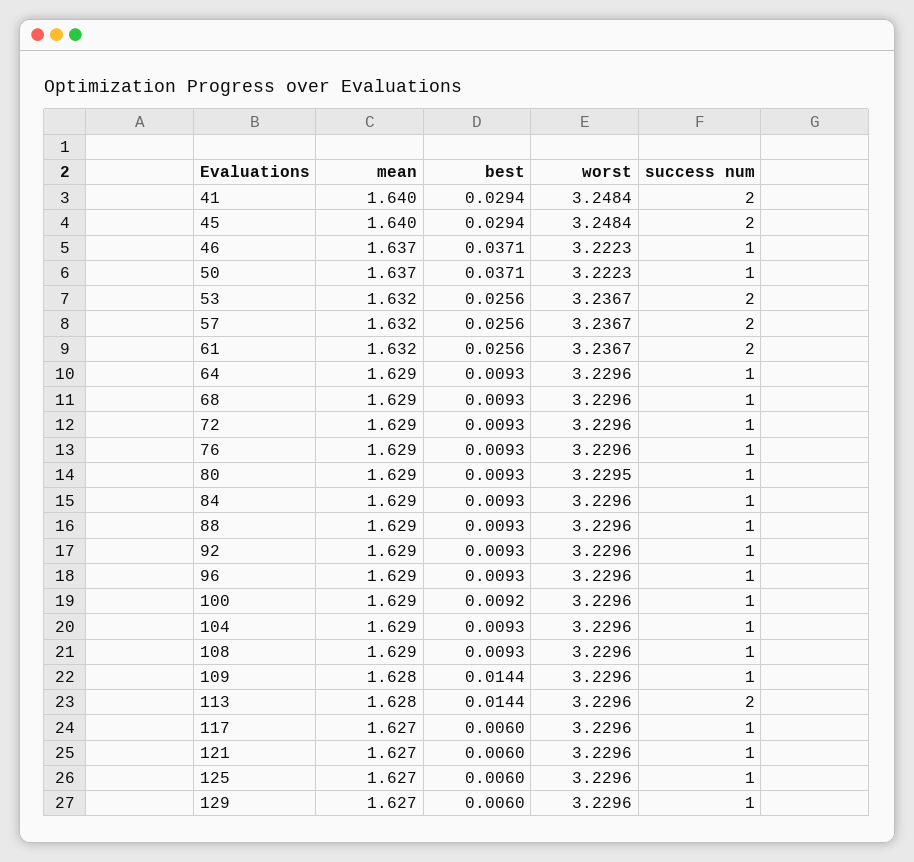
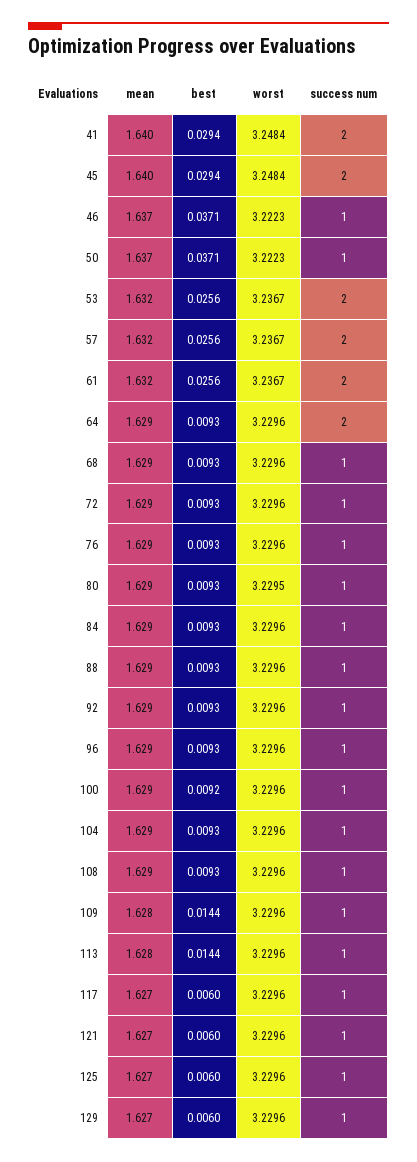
  {
    "mean": {
      "41": 1.64,
      "45": 1.64,
      "46": 1.637,
      "50": 1.637,
      "53": 1.632,
      "57": 1.632,
      "61": 1.632,
      "64": 1.629,
      "68": 1.629,
      "72": 1.629,
      "76": 1.629,
      "80": 1.629,
      "84": 1.629,
      "88": 1.629,
      "92": 1.629,
      "96": 1.629,
      "100": 1.629,
      "104": 1.629,
      "108": 1.629,
      "109": 1.628,
      "113": 1.628,
      "117": 1.627,
      "121": 1.627,
      "125": 1.627,
      "129": 1.627
    },
    "best": {
      "41": 0.0294,
      "45": 0.0294,
      "46": 0.0371,
      "50": 0.0371,
      "53": 0.0256,
      "57": 0.0256,
      "61": 0.0256,
      "64": 0.0093,
      "68": 0.0093,
      "72": 0.0093,
      "76": 0.0093,
      "80": 0.0093,
      "84": 0.0093,
      "88": 0.0093,
      "92": 0.0093,
      "96": 0.0093,
      "100": 0.0092,
      "104": 0.0093,
      "108": 0.0093,
      "109": 0.0144,
      "113": 0.0144,
      "117": 0.006,
      "121": 0.006,
      "125": 0.006,
      "129": 0.006
    },
    "worst": {
      "41": 3.2484,
      "45": 3.2484,
      "46": 3.2223,
      "50": 3.2223,
      "53": 3.2367,
      "57": 3.2367,
      "61": 3.2367,
      "64": 3.2296,
      "68": 3.2296,
      "72": 3.2296,
      "76": 3.2296,
      "80": 3.2295,
      "84": 3.2296,
      "88": 3.2296,
      "92": 3.2296,
      "96": 3.2296,
      "100": 3.2296,
      "104": 3.2296,
      "108": 3.2296,
      "109": 3.2296,
      "113": 3.2296,
      "117": 3.2296,
      "121": 3.2296,
      "125": 3.2296,
      "129": 3.2296
    },
    "success num": {
      "41": 2,
      "45": 2,
      "46": 1,
      "50": 1,
      "53": 2,
      "57": 2,
      "61": 2,
-     "64": 1,
+     "64": 2,
      "68": 1,
      "72": 1,
      "76": 1,
      "80": 1,
      "84": 1,
      "88": 1,
      "92": 1,
      "96": 1,
      "100": 1,
      "104": 1,
      "108": 1,
      "109": 1,
-     "113": 2,
+     "113": 1,
      "117": 1,
      "121": 1,
      "125": 1,
      "129": 1
    }
  }

